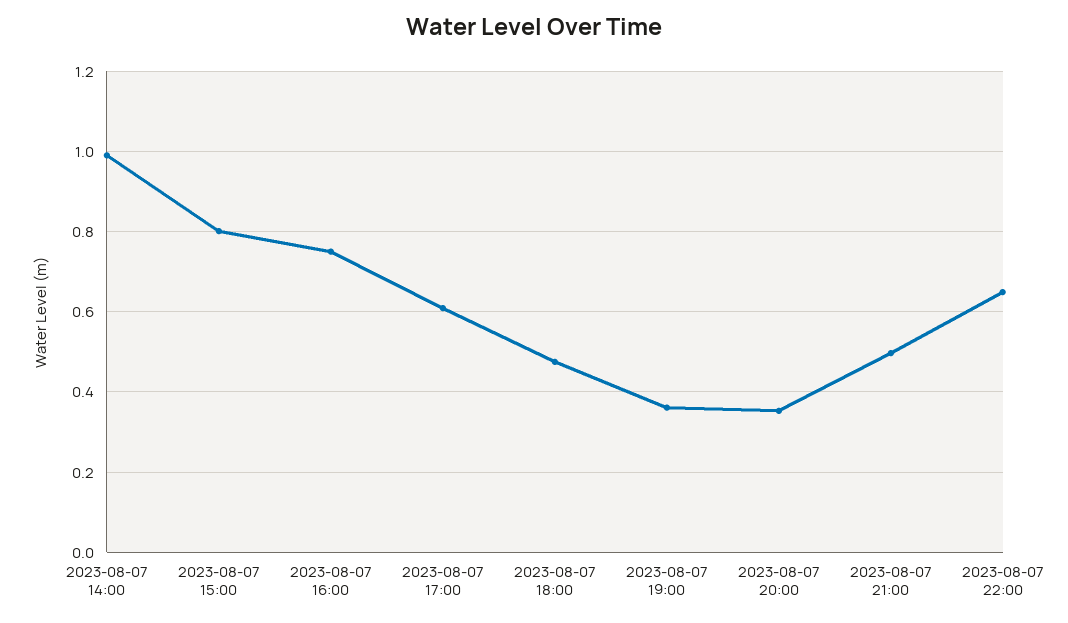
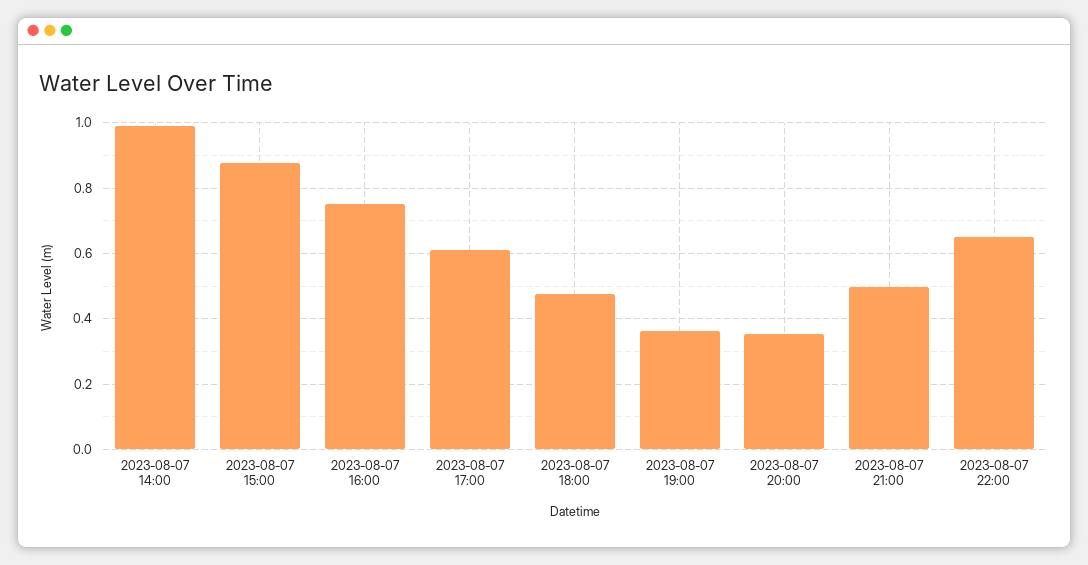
  {
    "2023-08-07 14:00": 1,
-   "2023-08-07 15:00": 0.8,
+   "2023-08-07 15:00": 0.88,
    "2023-08-07 16:00": 0.76,
    "2023-08-07 17:00": 0.6,
    "2023-08-07 18:00": 0.48,
    "2023-08-07 19:00": 0.36,
    "2023-08-07 20:00": 0.36,
    "2023-08-07 21:00": 0.5,
    "2023-08-07 22:00": 0.64
  }

